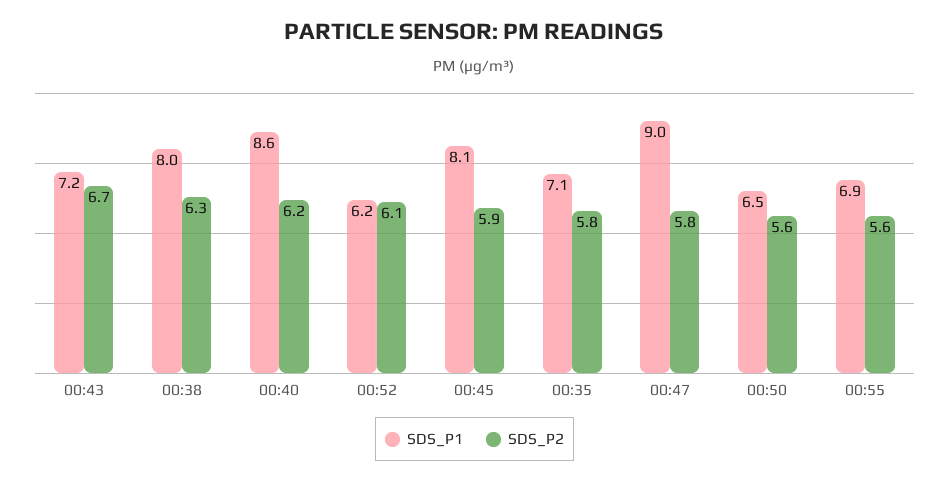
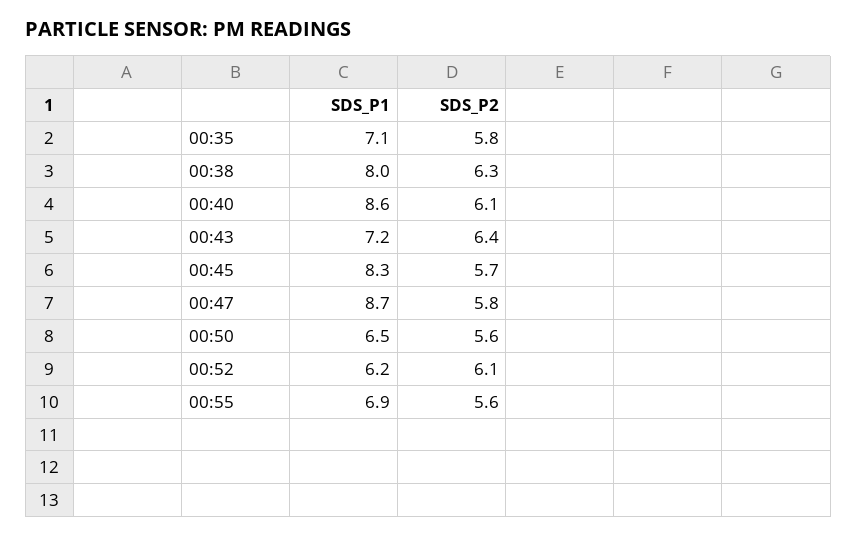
  {
    "SDS_P1": {
      "00:43": 7.2,
      "00:38": 8,
      "00:40": 8.6,
      "00:52": 6.2,
-     "00:45": 8.1,
+     "00:45": 8.3,
      "00:35": 7.1,
-     "00:47": 9,
+     "00:47": 8.7,
      "00:50": 6.5,
      "00:55": 6.9
    },
    "SDS_P2": {
-     "00:43": 6.7,
+     "00:43": 6.4,
      "00:38": 6.3,
-     "00:40": 6.2,
+     "00:40": 6.1,
      "00:52": 6.1,
-     "00:45": 5.9,
+     "00:45": 5.7,
      "00:35": 5.8,
      "00:47": 5.8,
      "00:50": 5.6,
      "00:55": 5.6
    }
  }

